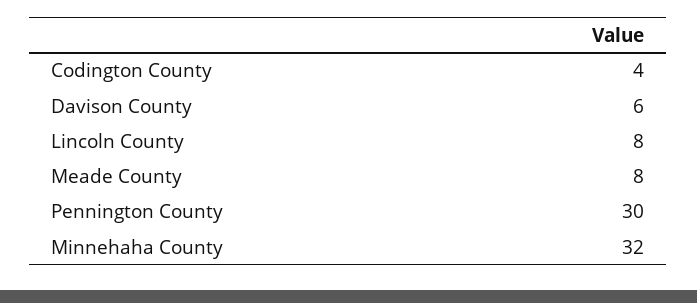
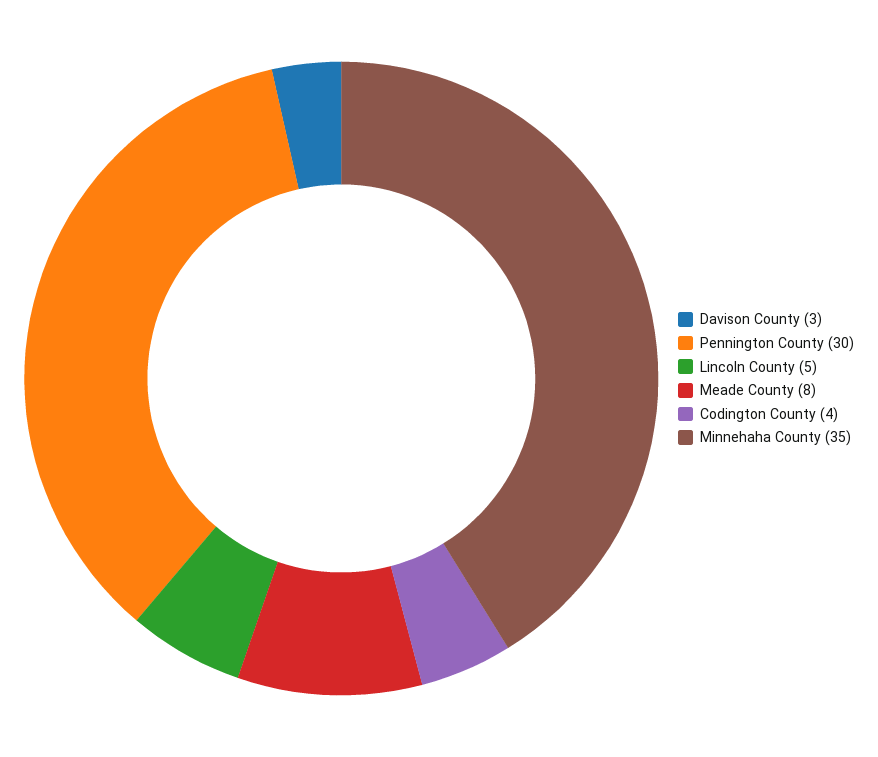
  {
    "Codington County": 4,
-   "Davison County": 6,
+   "Davison County": 3,
-   "Lincoln County": 8,
+   "Lincoln County": 5,
    "Meade County": 8,
    "Pennington County": 30,
-   "Minnehaha County": 32
+   "Minnehaha County": 35
  }

